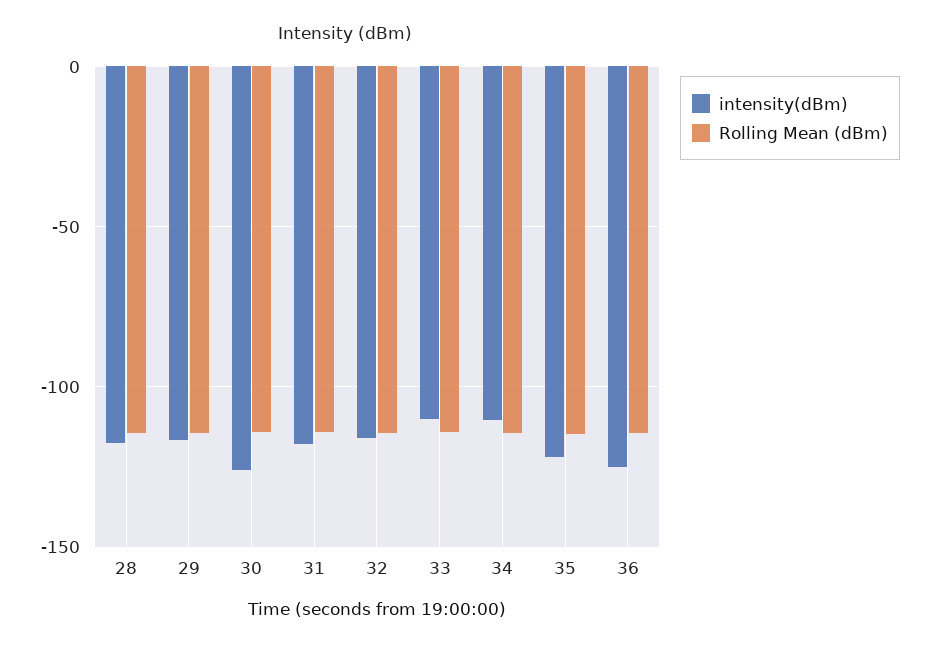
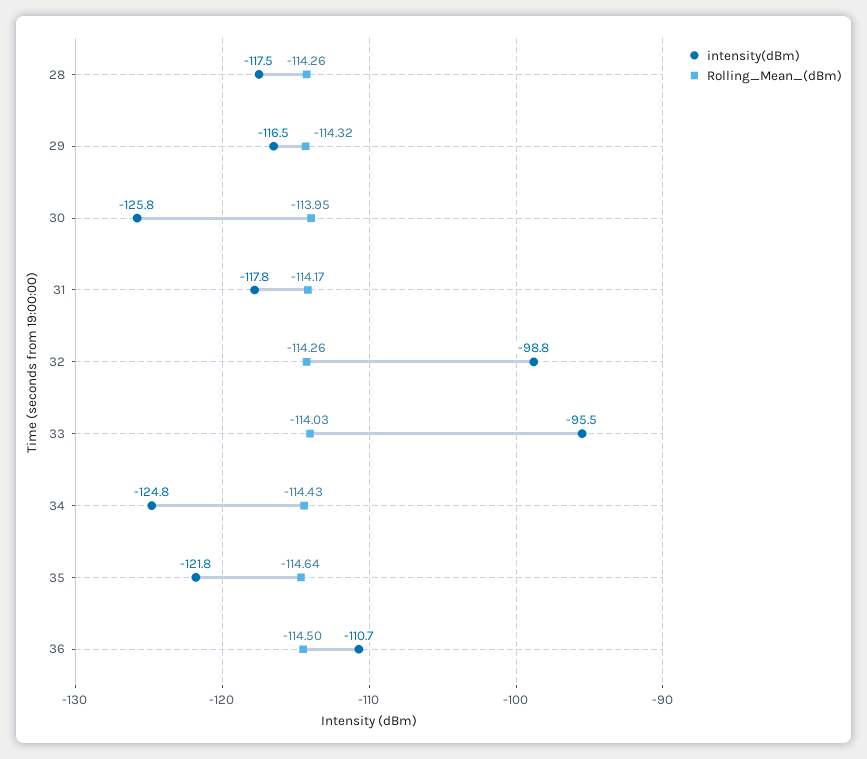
  {
    "intensity(dBm)": {
      "28": -117.5,
      "29": -116.5,
      "30": -125.8,
      "31": -117.8,
-     "32": -115,
+     "32": -98.8,
-     "33": -110,
+     "33": -95.5,
-     "34": -110,
+     "34": -124.8,
      "35": -121.8,
-     "36": -125
+     "36": -110.7
    },
    "Rolling Mean (dBm)": {
      "28": -114.26,
      "29": -114.32,
      "30": -113.95,
      "31": -114.17,
      "32": -114.26,
      "33": -114.03,
      "34": -114.43,
      "35": -114.64,
      "36": -114.5
    }
  }

